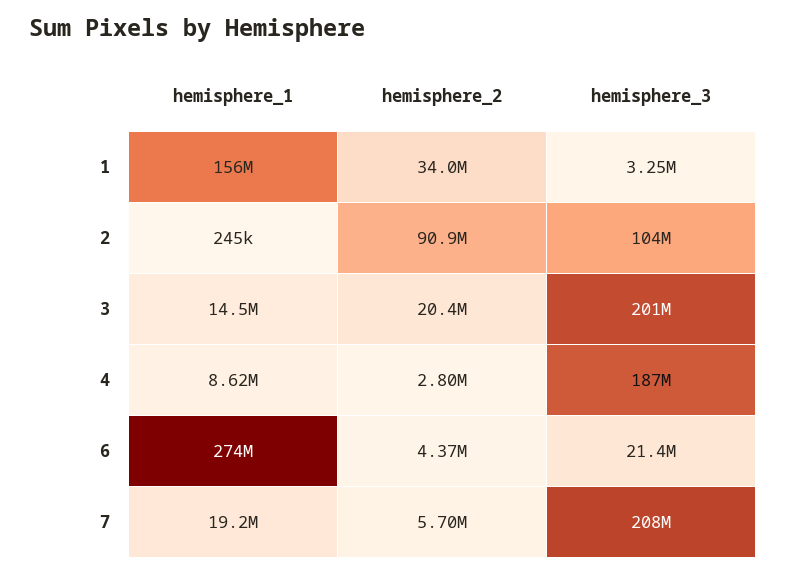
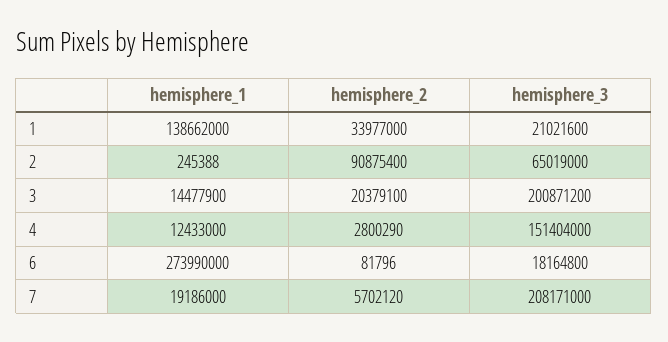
  {
    "hemisphere_1": {
-     "1": 156000000,
+     "1": 138662000,
      "2": 245388,
      "3": 14477900,
-     "4": 8620000,
+     "4": 12433000,
      "6": 273990000,
      "7": 19186000
    },
    "hemisphere_2": {
      "1": 33977000,
      "2": 90875400,
      "3": 20379100,
      "4": 2800290,
-     "6": 4370000,
+     "6": 81796,
      "7": 5702120
    },
    "hemisphere_3": {
-     "1": 3250000,
+     "1": 21021600,
-     "2": 104000000,
+     "2": 65019000,
      "3": 200871200,
-     "4": 187000000,
+     "4": 151404000,
-     "6": 21400000,
+     "6": 18164800,
      "7": 208171000
    }
  }

